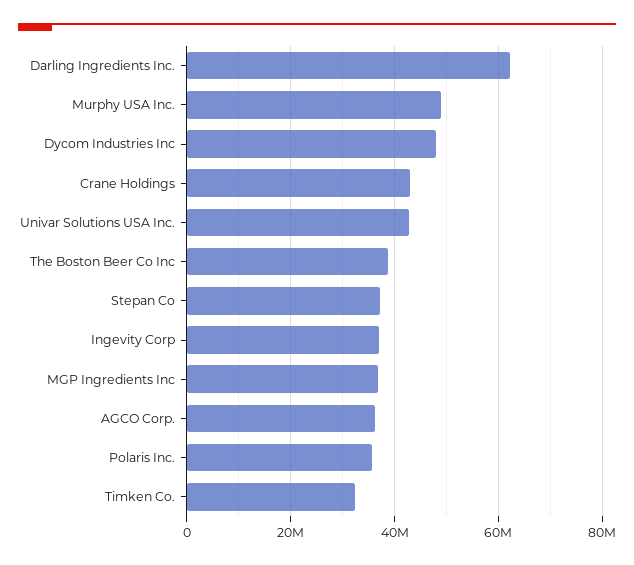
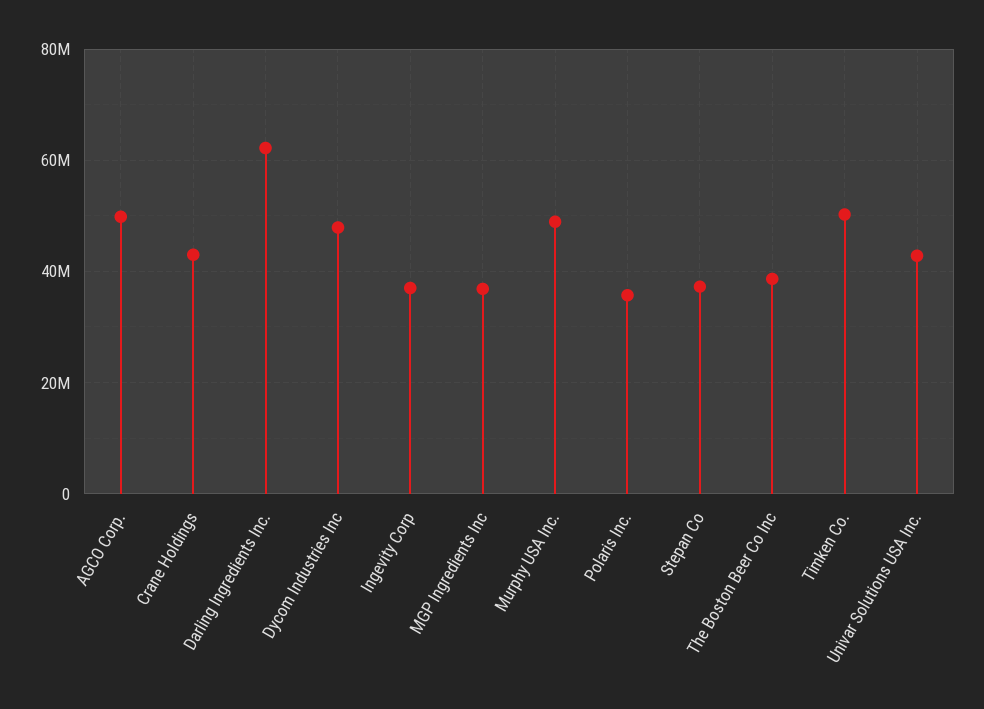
  {
    "Darling Ingredients Inc.": 62000000,
    "Murphy USA Inc.": 48000000,
    "Dycom Industries Inc": 48000000,
    "Crane Holdings": 42000000,
    "Univar Solutions USA Inc.": 42000000,
    "The Boston Beer Co Inc": 38000000,
    "Stepan Co": 38000000,
    "Ingevity Corp": 36000000,
    "MGP Ingredients Inc": 36000000,
-   "AGCO Corp.": 36000000,
+   "AGCO Corp.": 50000000,
    "Polaris Inc.": 36000000,
-   "Timken Co.": 32000000
+   "Timken Co.": 50000000
  }

